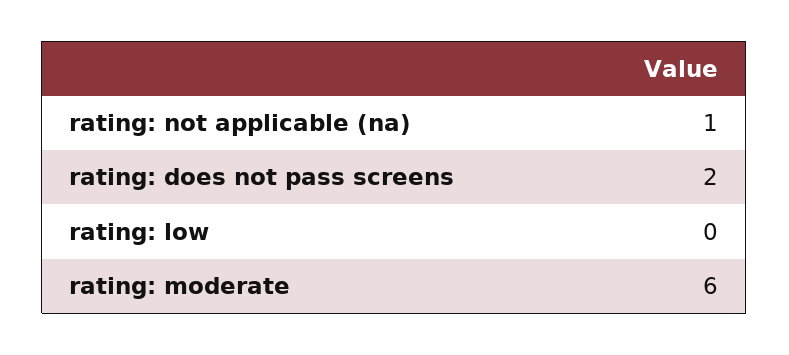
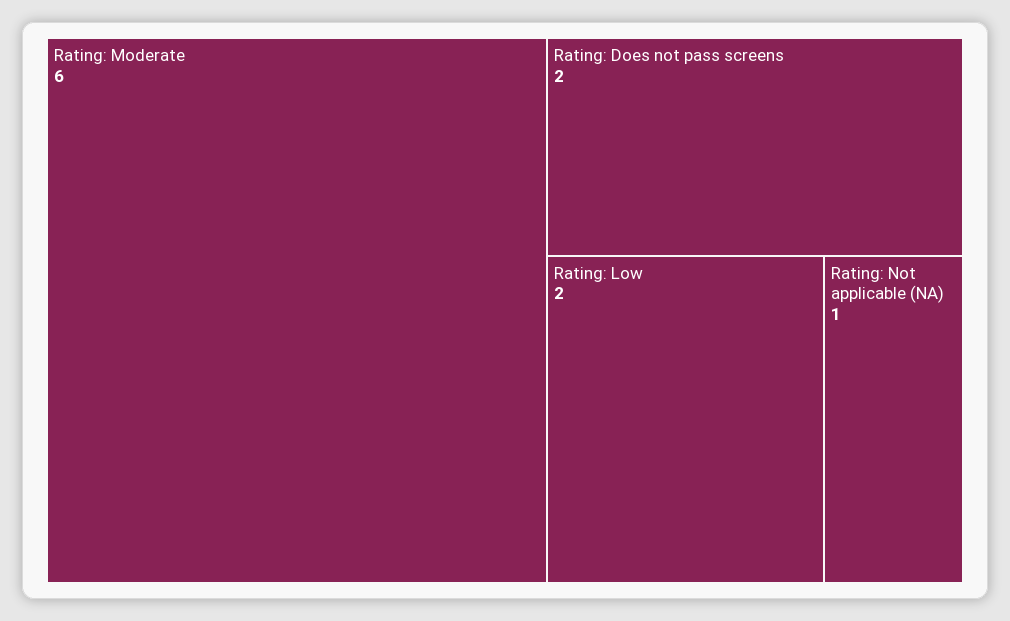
  {
    "rating: not applicable (na)": 1,
    "rating: does not pass screens": 2,
-   "rating: low": 0,
+   "rating: low": 2,
    "rating: moderate": 6
  }

